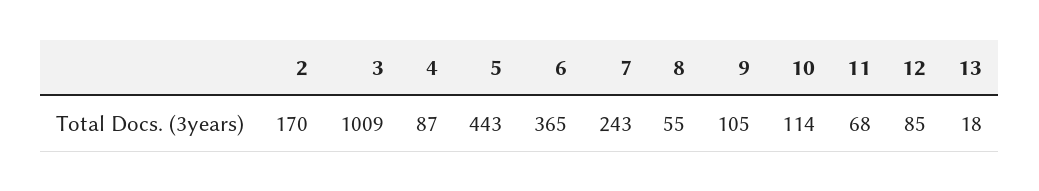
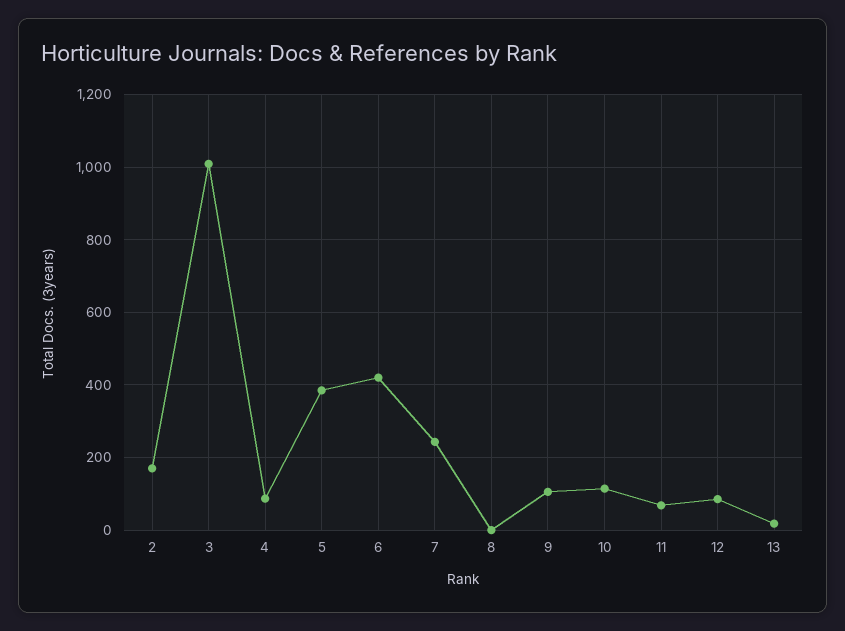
  {
    "2": 170,
    "3": 1009,
    "4": 87,
-   "5": 443,
+   "5": 380,
-   "6": 365,
+   "6": 420,
    "7": 243,
-   "8": 55,
+   "8": 0,
    "9": 105,
    "10": 114,
    "11": 68,
    "12": 85,
    "13": 18
  }

